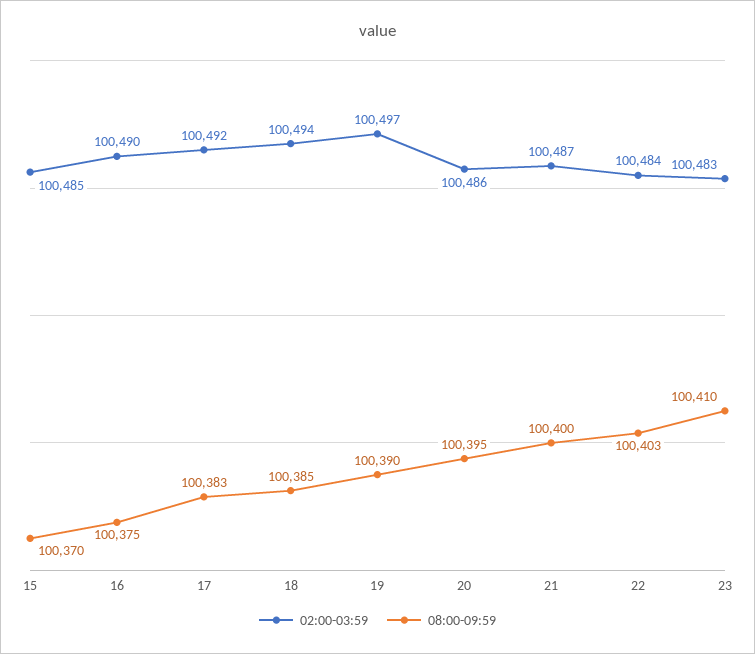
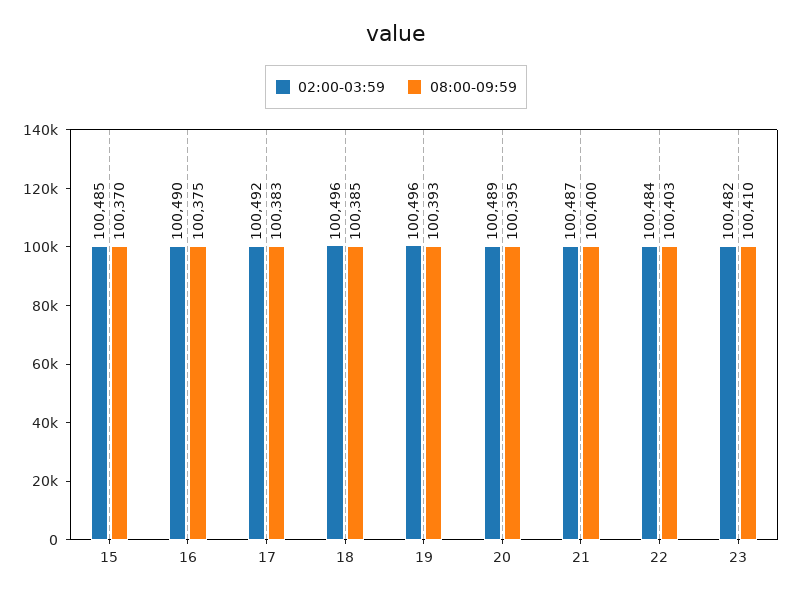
  {
    "02:00-03:59": {
      "15": 100485,
      "16": 100490,
      "17": 100492,
-     "18": 100494,
+     "18": 100496,
-     "19": 100497,
+     "19": 100496,
-     "20": 100486,
+     "20": 100489,
      "21": 100487,
      "22": 100484,
-     "23": 100483
+     "23": 100482
    },
    "08:00-09:59": {
      "15": 100370,
      "16": 100375,
      "17": 100383,
      "18": 100385,
-     "19": 100390,
+     "19": 100393,
      "20": 100395,
      "21": 100400,
      "22": 100403,
      "23": 100410
    }
  }

